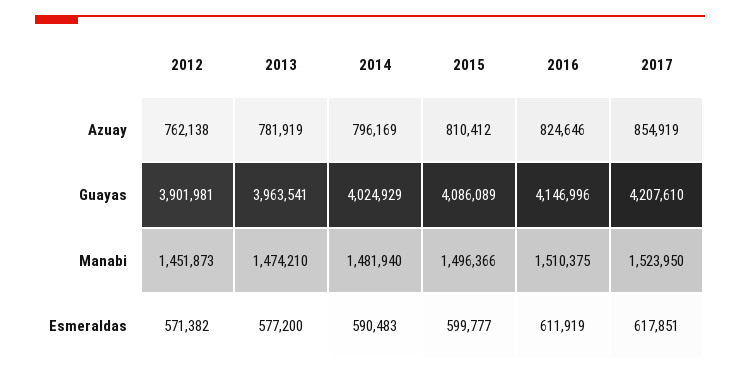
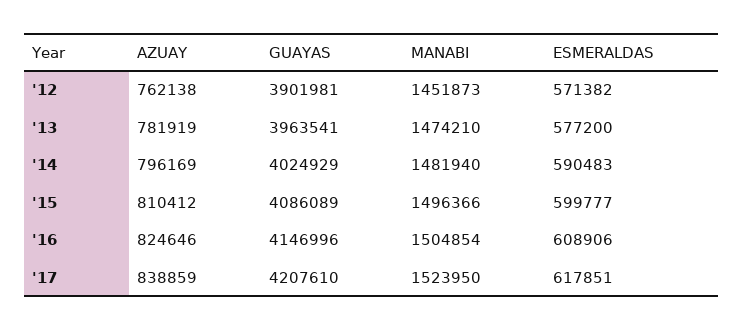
  {
    "2012": {
      "Azuay": 762138,
      "Guayas": 3901981,
      "Manabi": 1451873,
      "Esmeraldas": 571382
    },
    "2013": {
      "Azuay": 781919,
      "Guayas": 3963541,
      "Manabi": 1474210,
      "Esmeraldas": 577200
    },
    "2014": {
      "Azuay": 796169,
      "Guayas": 4024929,
      "Manabi": 1481940,
      "Esmeraldas": 590483
    },
    "2015": {
      "Azuay": 810412,
      "Guayas": 4086089,
      "Manabi": 1496366,
      "Esmeraldas": 599777
    },
    "2016": {
      "Azuay": 824646,
      "Guayas": 4146996,
-     "Manabi": 1510375,
+     "Manabi": 1504854,
-     "Esmeraldas": 611919
+     "Esmeraldas": 608906
    },
    "2017": {
-     "Azuay": 854919,
+     "Azuay": 838859,
      "Guayas": 4207610,
      "Manabi": 1523950,
      "Esmeraldas": 617851
    }
  }

